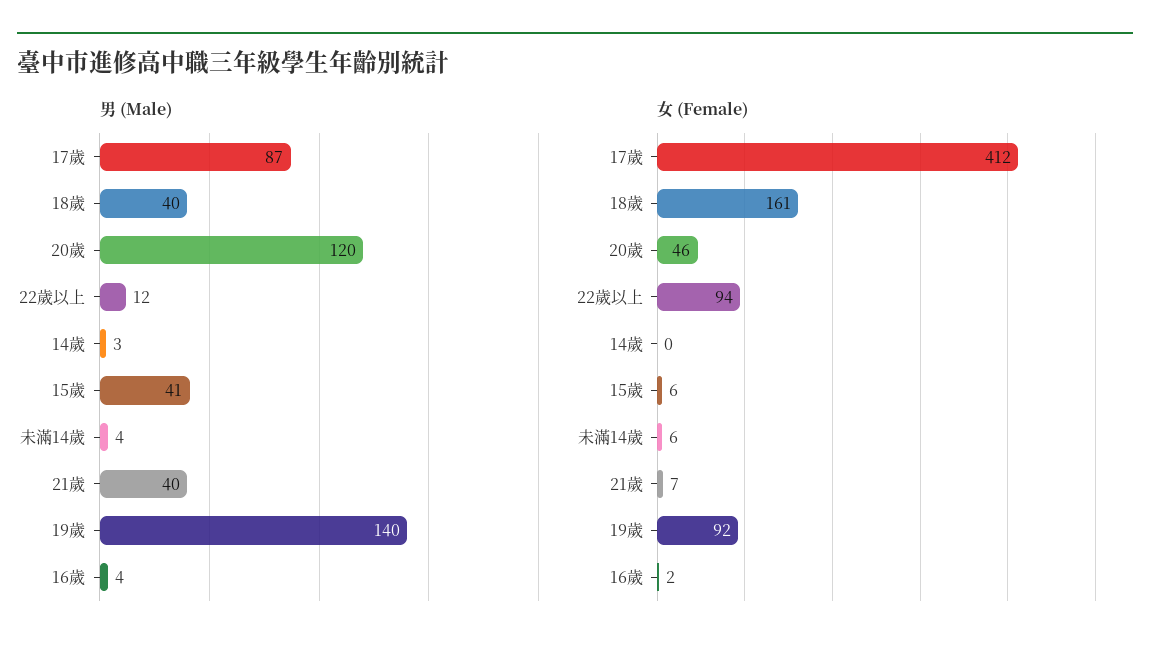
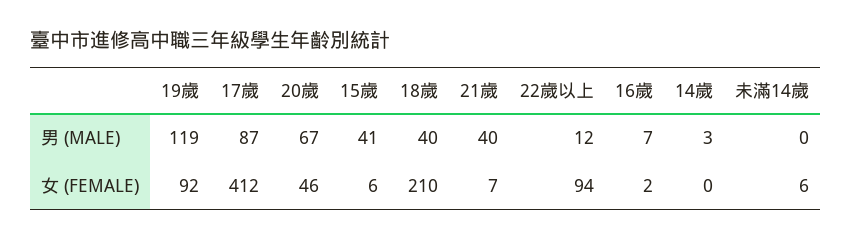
  {
    "男 (Male)": {
      "17歲": 87,
      "18歲": 40,
-     "20歲": 120,
+     "20歲": 67,
      "22歲以上": 12,
      "14歲": 3,
      "15歲": 41,
-     "未滿14歲": 4,
+     "未滿14歲": 0,
      "21歲": 40,
-     "19歲": 140,
+     "19歲": 119,
-     "16歲": 4
+     "16歲": 7
    },
    "女 (Female)": {
      "17歲": 412,
-     "18歲": 161,
+     "18歲": 210,
      "20歲": 46,
      "22歲以上": 94,
      "14歲": 0,
      "15歲": 6,
      "未滿14歲": 6,
      "21歲": 7,
      "19歲": 92,
      "16歲": 2
    }
  }

